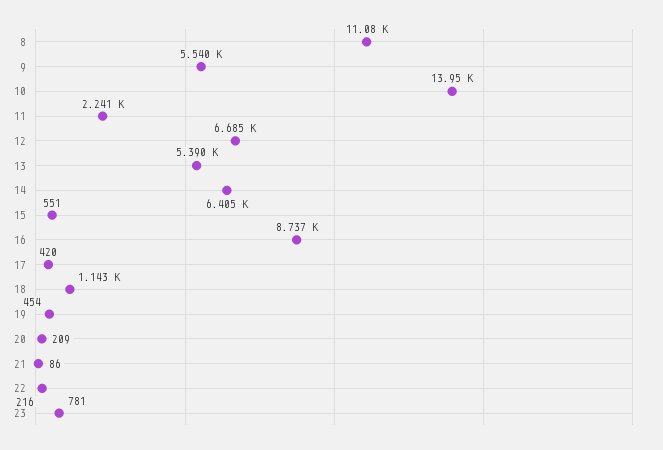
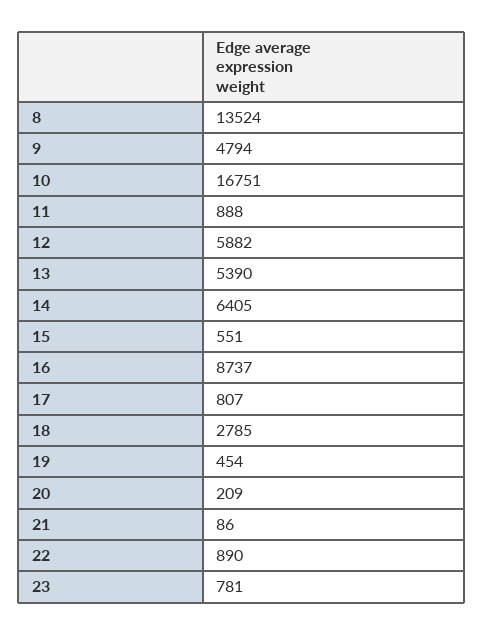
  {
-   "8": 11080,
+   "8": 13524,
-   "9": 5540,
+   "9": 4794,
-   "10": 13950,
+   "10": 16751,
-   "11": 2241,
+   "11": 888,
-   "12": 6685,
+   "12": 5882,
    "13": 5390,
    "14": 6405,
    "15": 551,
    "16": 8737,
-   "17": 420,
+   "17": 807,
-   "18": 1143,
+   "18": 2785,
    "19": 454,
    "20": 209,
    "21": 86,
-   "22": 216,
+   "22": 890,
    "23": 781
  }

